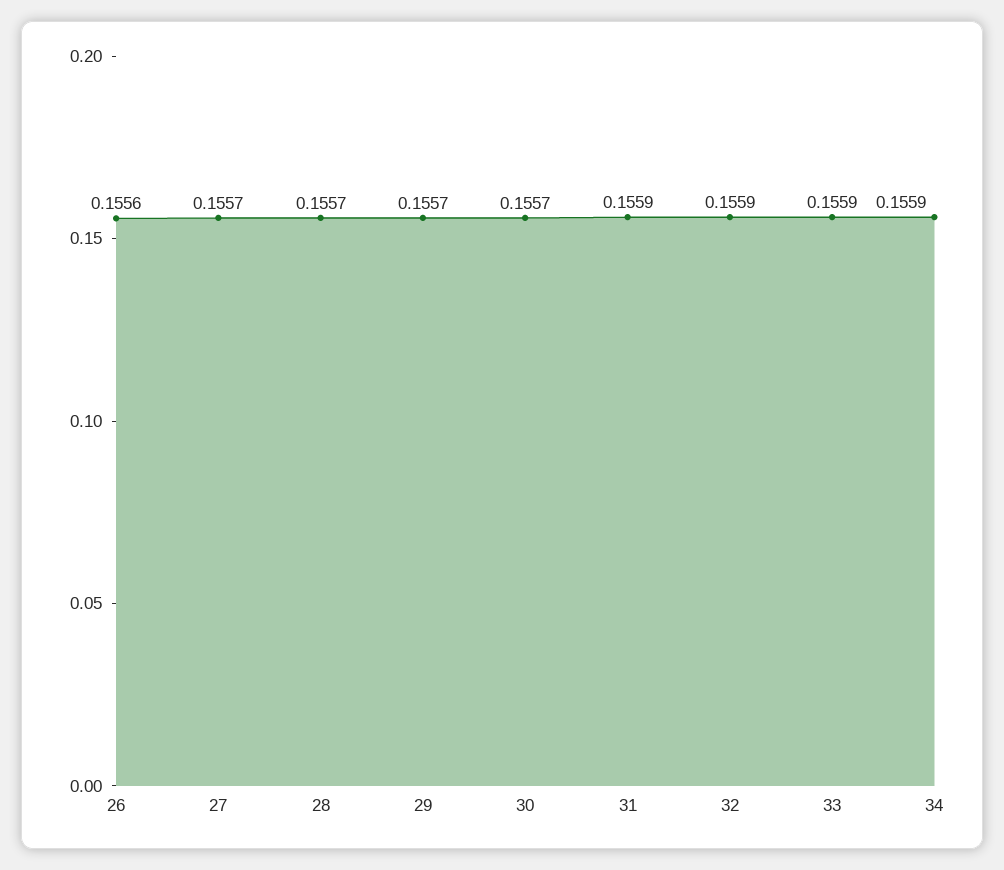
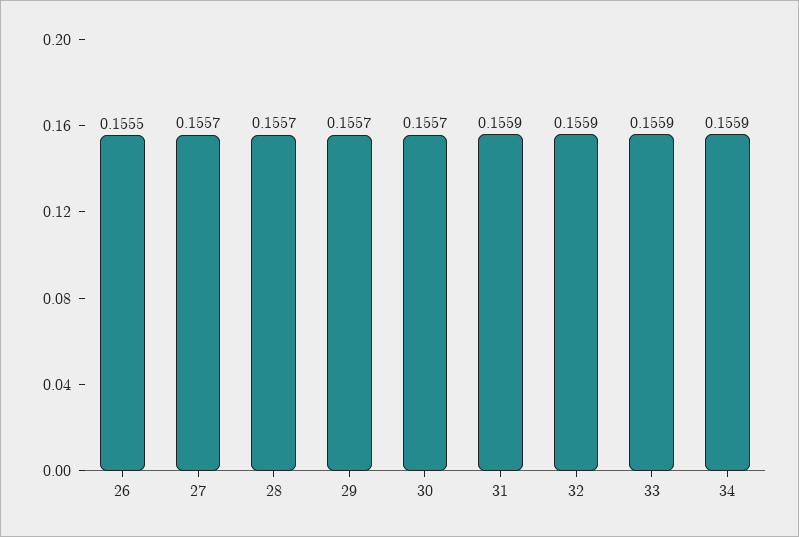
  {
-   "26": 0.1556,
+   "26": 0.1555,
    "27": 0.1557,
    "28": 0.1557,
    "29": 0.1557,
    "30": 0.1557,
    "31": 0.1559,
    "32": 0.1559,
    "33": 0.1559,
    "34": 0.1559
  }

